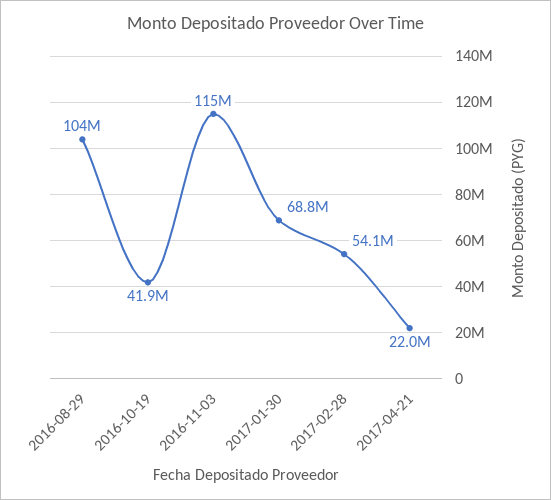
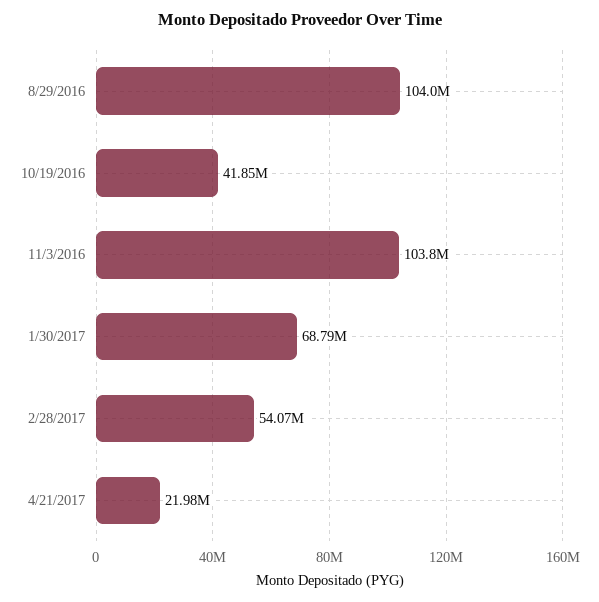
  {
    "2016-08-29": 104000000,
    "2016-10-19": 41850000,
-   "2016-11-03": 115000000,
+   "2016-11-03": 103800000,
    "2017-01-30": 68790000,
    "2017-02-28": 54070000,
    "2017-04-21": 21980000
  }

